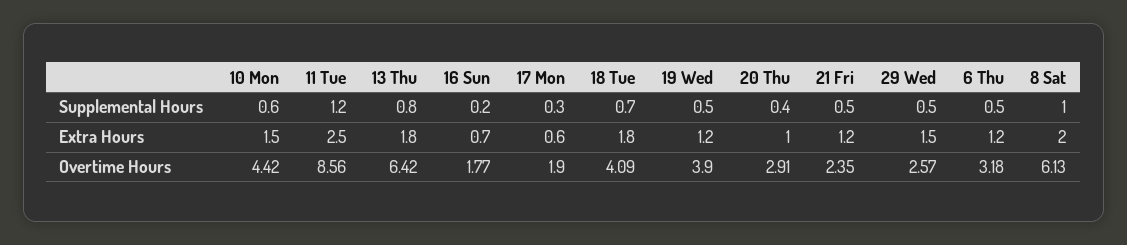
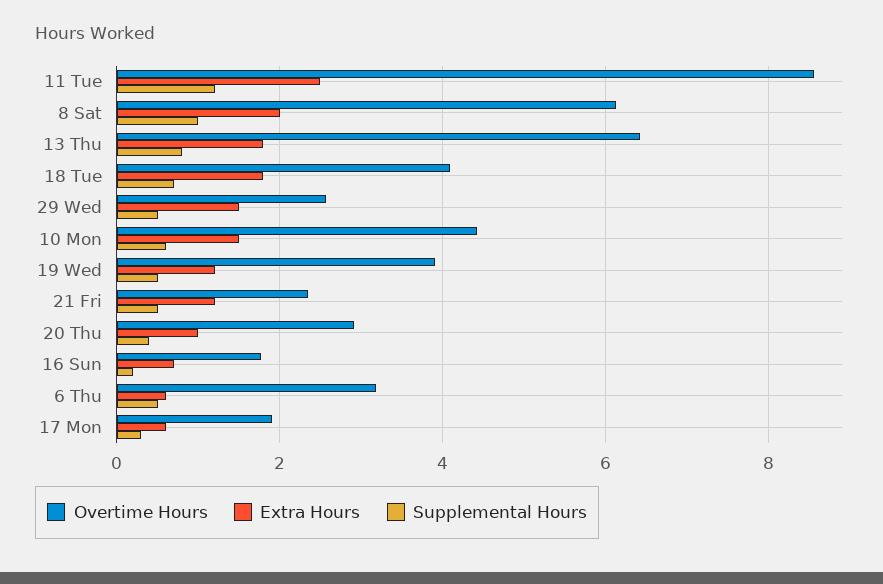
  {
    "Supplemental Hours": {
      "10 Mon": 0.6,
      "11 Tue": 1.2,
      "13 Thu": 0.8,
      "16 Sun": 0.2,
      "17 Mon": 0.3,
      "18 Tue": 0.7,
      "19 Wed": 0.5,
      "20 Thu": 0.4,
      "21 Fri": 0.5,
      "29 Wed": 0.5,
      "6 Thu": 0.5,
      "8 Sat": 1
    },
    "Extra Hours": {
      "10 Mon": 1.5,
      "11 Tue": 2.5,
      "13 Thu": 1.8,
      "16 Sun": 0.7,
      "17 Mon": 0.6,
      "18 Tue": 1.8,
      "19 Wed": 1.2,
      "20 Thu": 1,
      "21 Fri": 1.2,
      "29 Wed": 1.5,
-     "6 Thu": 1.2,
+     "6 Thu": 0.6,
      "8 Sat": 2
    },
    "Overtime Hours": {
      "10 Mon": 4.42,
      "11 Tue": 8.56,
      "13 Thu": 6.42,
      "16 Sun": 1.77,
      "17 Mon": 1.9,
      "18 Tue": 4.09,
      "19 Wed": 3.9,
      "20 Thu": 2.91,
      "21 Fri": 2.35,
      "29 Wed": 2.57,
      "6 Thu": 3.18,
      "8 Sat": 6.13
    }
  }

